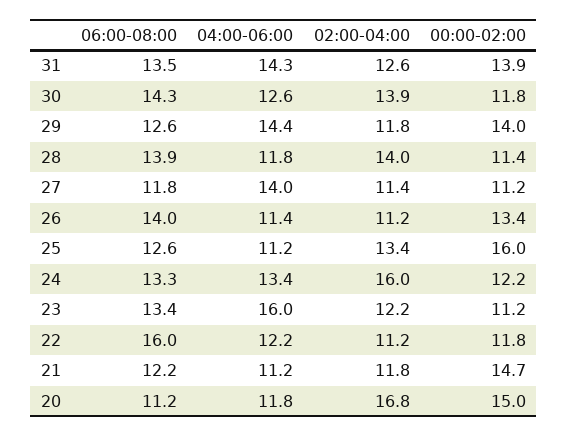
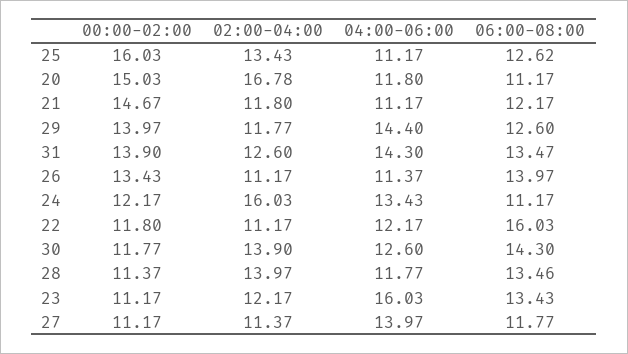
  {
    "06:00-08:00": {
      "31": 13.47,
      "30": 14.3,
      "29": 12.6,
-     "28": 13.9,
+     "28": 13.46,
      "27": 11.77,
      "26": 13.97,
      "25": 12.62,
-     "24": 13.3,
+     "24": 11.17,
      "23": 13.43,
      "22": 16.03,
      "21": 12.17,
      "20": 11.17
    },
    "04:00-06:00": {
      "31": 14.3,
      "30": 12.6,
      "29": 14.4,
      "28": 11.77,
      "27": 13.97,
      "26": 11.37,
      "25": 11.17,
      "24": 13.43,
      "23": 16.03,
      "22": 12.17,
      "21": 11.17,
      "20": 11.8
    },
    "02:00-04:00": {
      "31": 12.6,
      "30": 13.9,
      "29": 11.77,
      "28": 13.97,
      "27": 11.37,
      "26": 11.17,
      "25": 13.43,
      "24": 16.03,
      "23": 12.17,
      "22": 11.17,
      "21": 11.8,
      "20": 16.78
    },
    "00:00-02:00": {
      "31": 13.9,
      "30": 11.77,
      "29": 13.97,
      "28": 11.37,
      "27": 11.17,
      "26": 13.43,
      "25": 16.03,
      "24": 12.17,
      "23": 11.17,
      "22": 11.8,
      "21": 14.67,
      "20": 15.03
    }
  }

